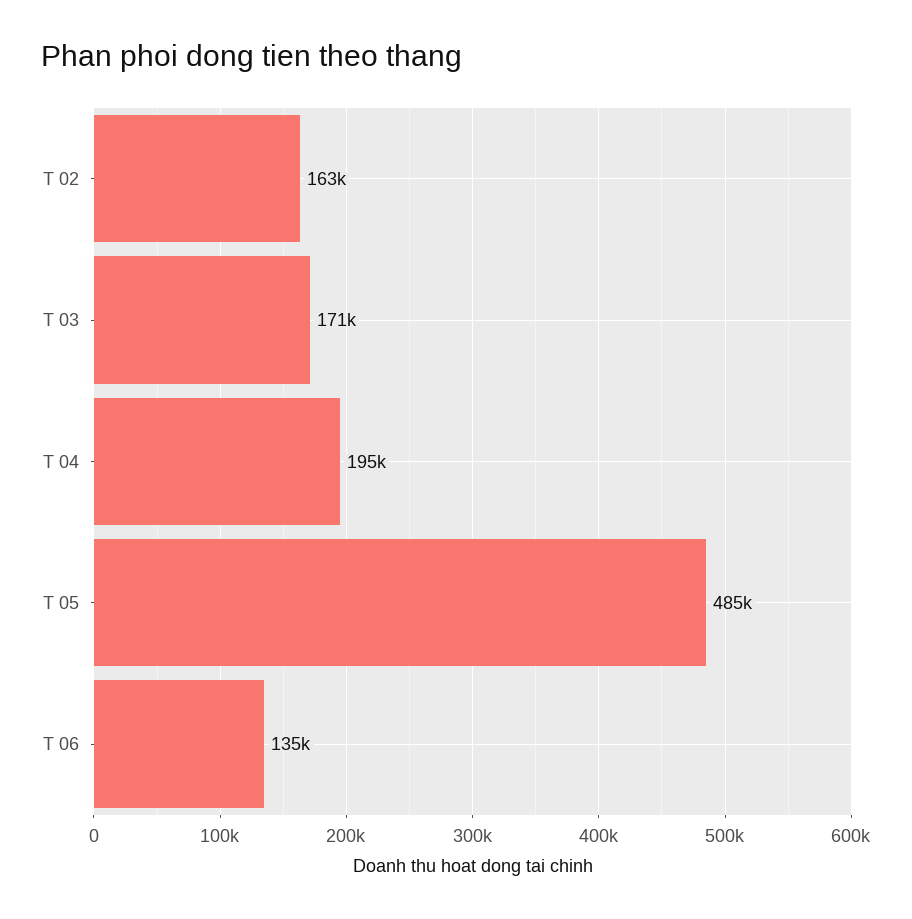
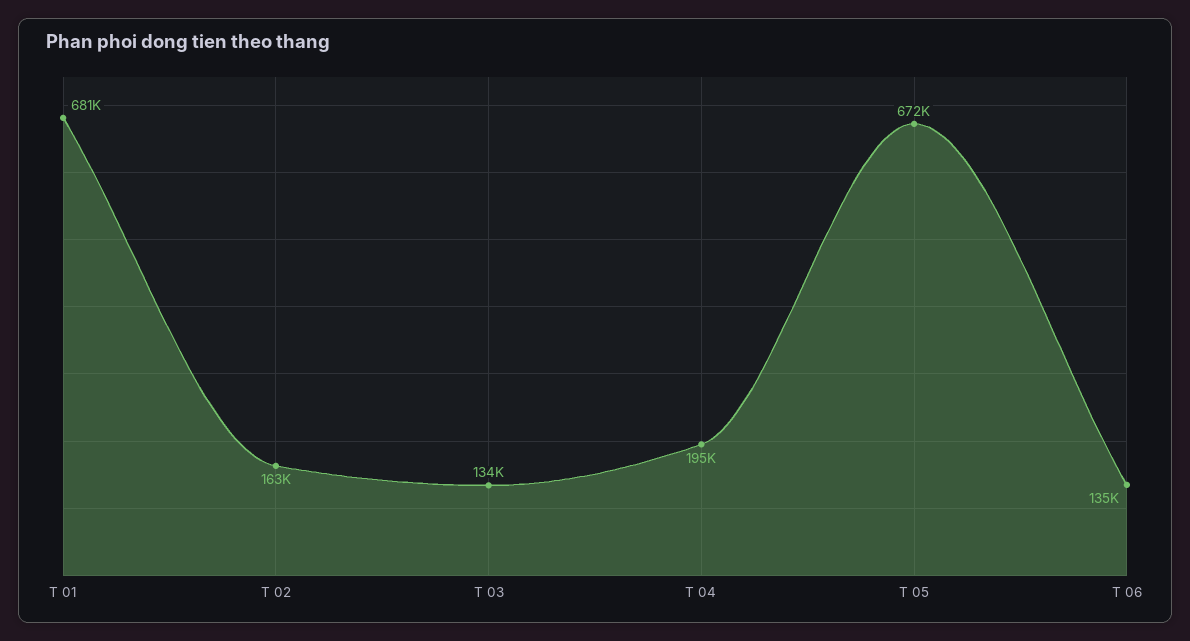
  {
    "T 02": 163000,
-   "T 03": 171000,
+   "T 03": 134000,
    "T 04": 195000,
-   "T 05": 485000,
+   "T 05": 672000,
-   "T 06": 135000
+   "T 06": 135000,
+   "T 01": 681000
  }

